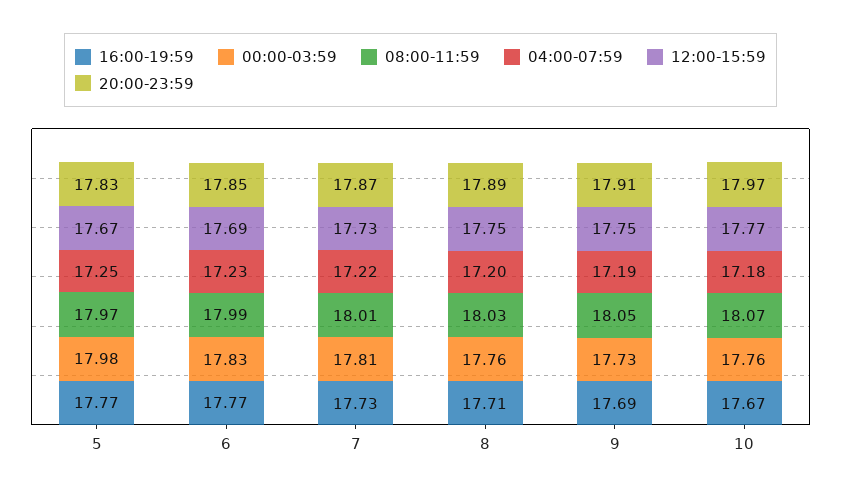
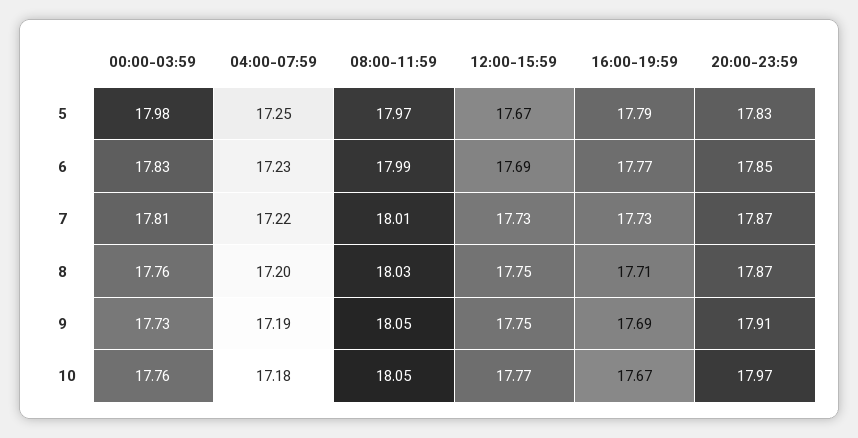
  {
    "16:00-19:59": {
-     "5": 17.77,
+     "5": 17.79,
      "6": 17.77,
      "7": 17.73,
      "8": 17.71,
      "9": 17.69,
      "10": 17.67
    },
    "00:00-03:59": {
      "5": 17.98,
      "6": 17.83,
      "7": 17.81,
      "8": 17.76,
      "9": 17.73,
      "10": 17.76
    },
    "08:00-11:59": {
      "5": 17.97,
      "6": 17.99,
      "7": 18.01,
      "8": 18.03,
      "9": 18.05,
-     "10": 18.07
+     "10": 18.05
    },
    "04:00-07:59": {
      "5": 17.25,
      "6": 17.23,
      "7": 17.22,
      "8": 17.2,
      "9": 17.19,
      "10": 17.18
    },
    "12:00-15:59": {
      "5": 17.67,
      "6": 17.69,
      "7": 17.73,
      "8": 17.75,
      "9": 17.75,
      "10": 17.77
    },
    "20:00-23:59": {
      "5": 17.83,
      "6": 17.85,
      "7": 17.87,
-     "8": 17.89,
+     "8": 17.87,
      "9": 17.91,
      "10": 17.97
    }
  }

